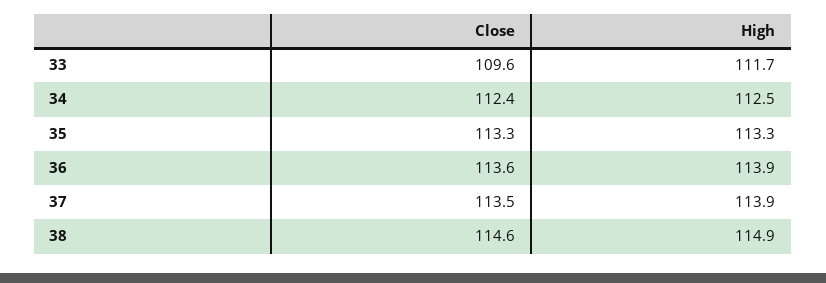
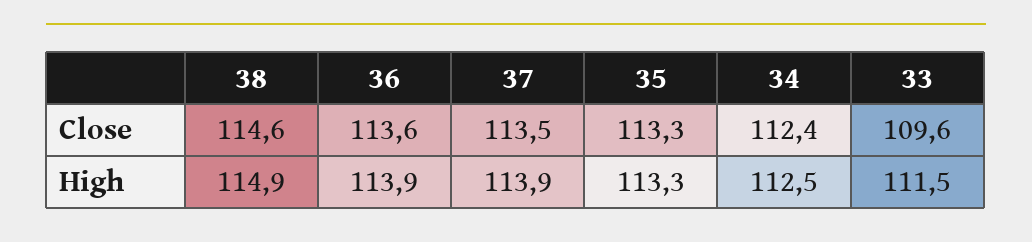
  {
    "Close": {
      "33": 109.6,
      "34": 112.4,
      "35": 113.3,
      "36": 113.6,
      "37": 113.5,
      "38": 114.6
    },
    "High": {
-     "33": 111.7,
+     "33": 111.5,
      "34": 112.5,
      "35": 113.3,
      "36": 113.9,
      "37": 113.9,
      "38": 114.9
    }
  }

